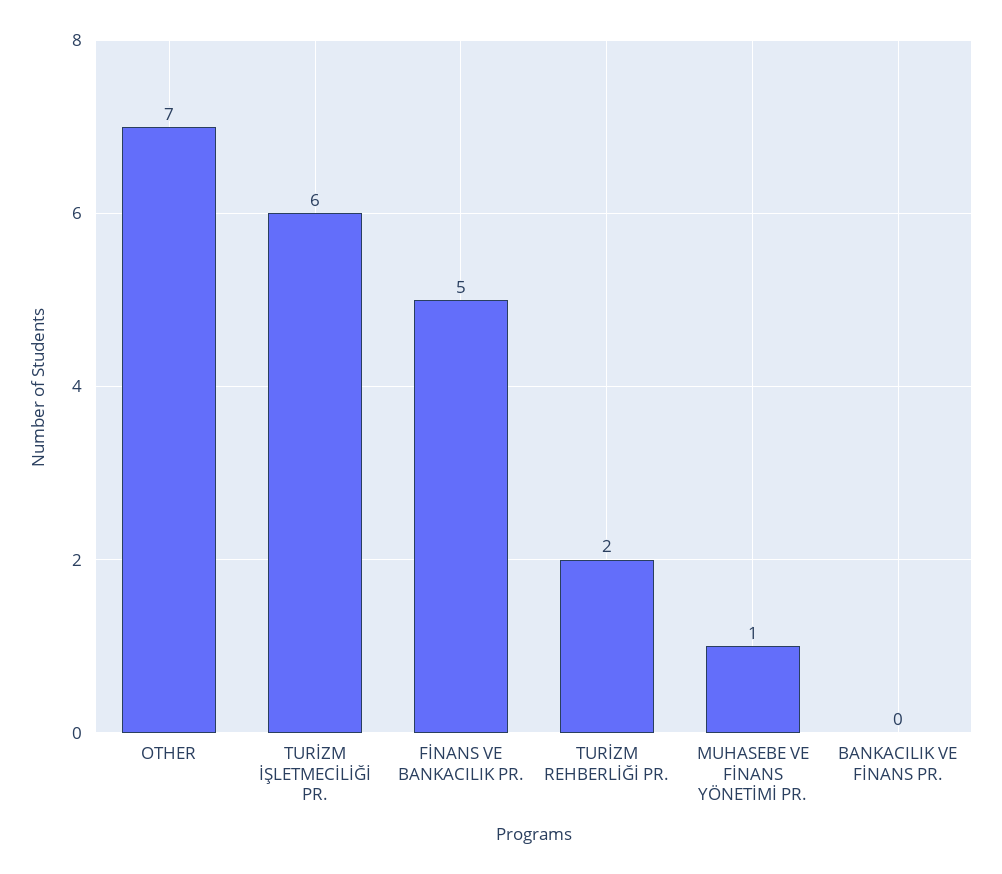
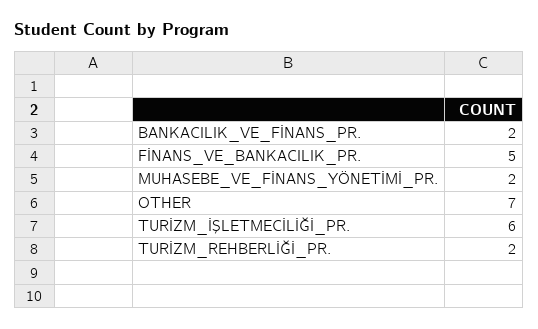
  {
    "OTHER": 7,
    "TURİZM İŞLETMECİLİĞİ PR.": 6,
    "FİNANS VE BANKACILIK PR.": 5,
    "TURİZM REHBERLİĞİ PR.": 2,
-   "MUHASEBE VE FİNANS YÖNETİMİ PR.": 1,
+   "MUHASEBE VE FİNANS YÖNETİMİ PR.": 2,
-   "BANKACILIK VE FİNANS PR.": 0
+   "BANKACILIK VE FİNANS PR.": 2
  }

